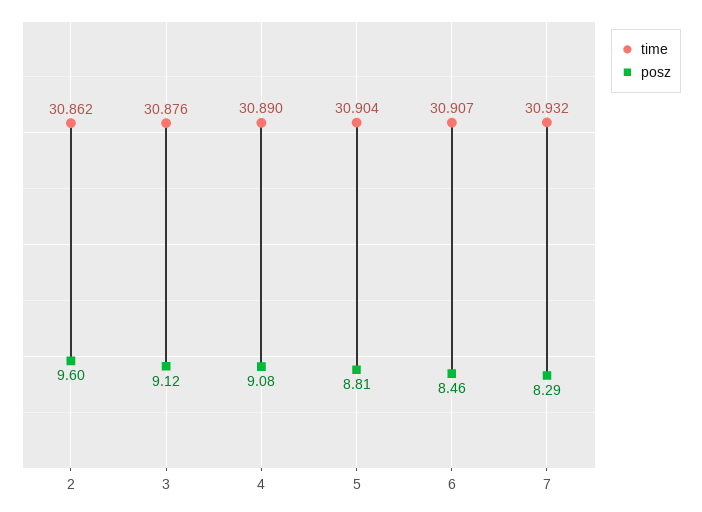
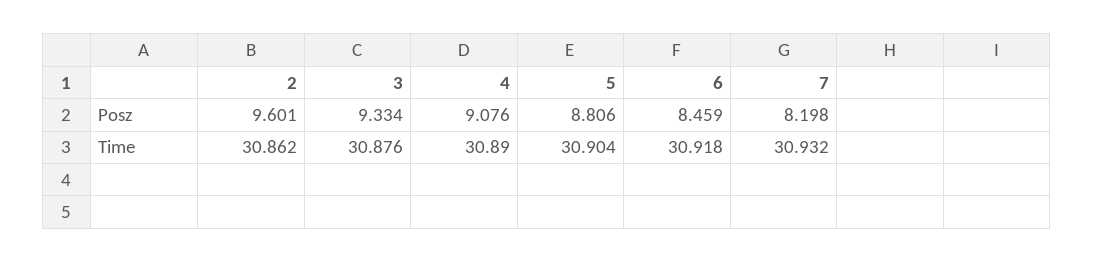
  {
    "time": {
      "2": 30.862,
      "3": 30.876,
      "4": 30.89,
      "5": 30.904,
-     "6": 30.907,
+     "6": 30.918,
      "7": 30.932
    },
    "posz": {
      "2": 9.601,
-     "3": 9.12,
+     "3": 9.334,
      "4": 9.076,
      "5": 8.806,
      "6": 8.459,
-     "7": 8.29
+     "7": 8.198
    }
  }

